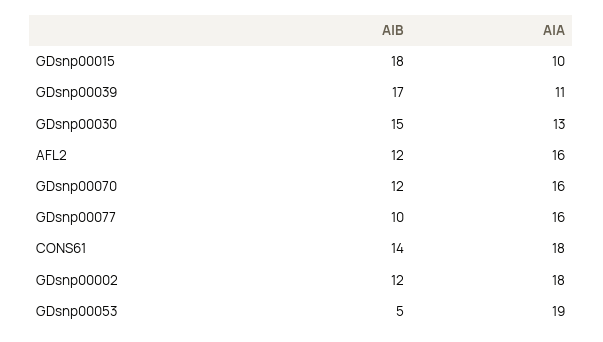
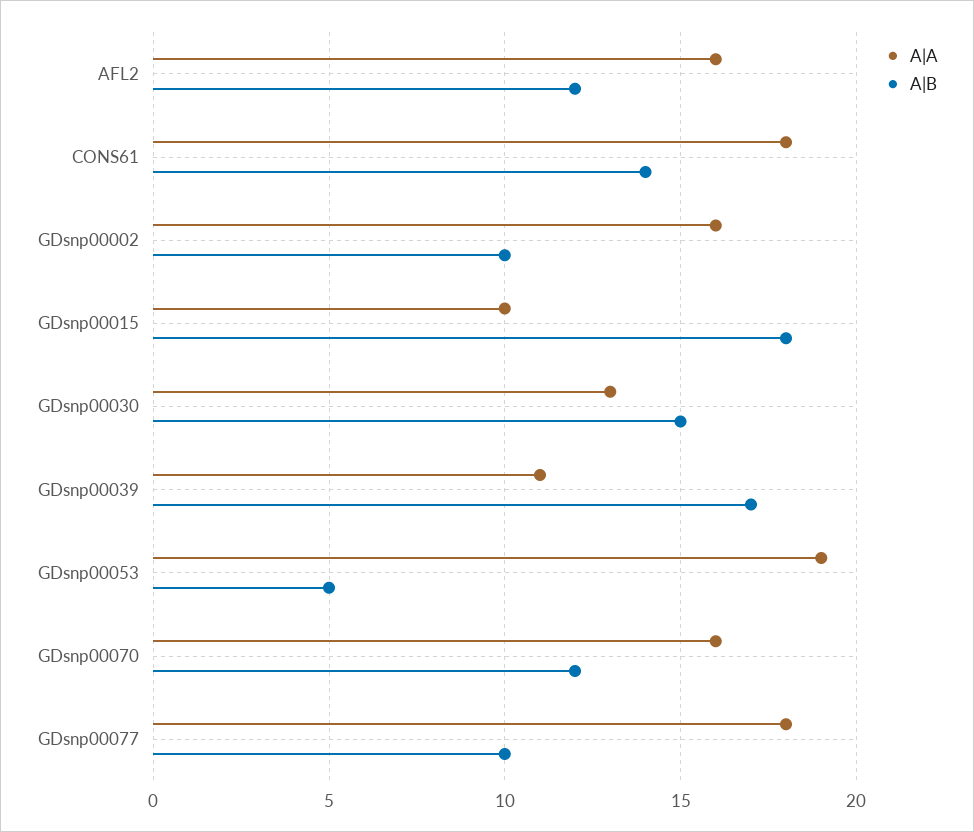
  {
    "A|B": {
      "GDsnp00015": 18,
      "GDsnp00039": 17,
      "GDsnp00030": 15,
      "AFL2": 12,
      "GDsnp00070": 12,
      "GDsnp00077": 10,
      "CONS61": 14,
-     "GDsnp00002": 12,
+     "GDsnp00002": 10,
      "GDsnp00053": 5
    },
    "A|A": {
      "GDsnp00015": 10,
      "GDsnp00039": 11,
      "GDsnp00030": 13,
      "AFL2": 16,
      "GDsnp00070": 16,
-     "GDsnp00077": 16,
+     "GDsnp00077": 18,
      "CONS61": 18,
-     "GDsnp00002": 18,
+     "GDsnp00002": 16,
      "GDsnp00053": 19
    }
  }

